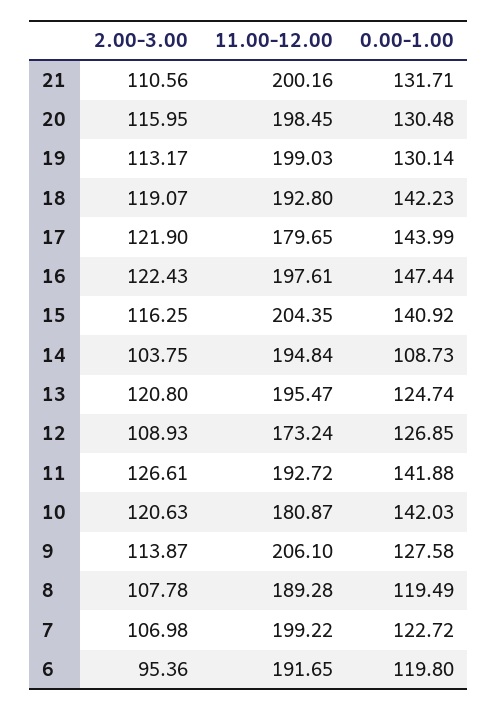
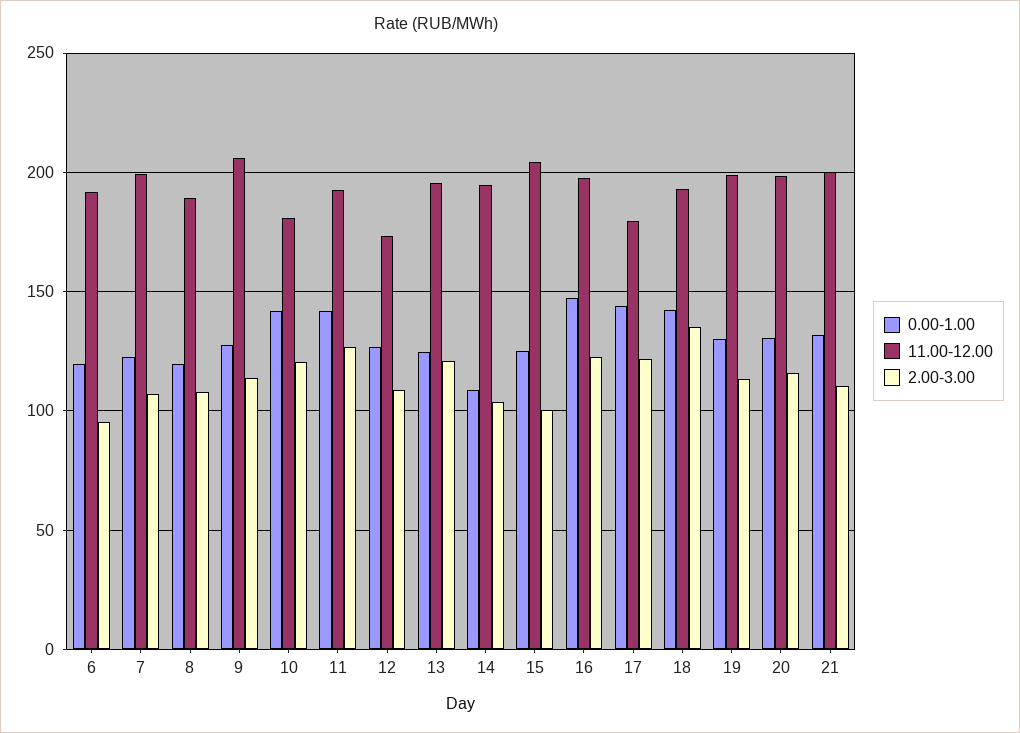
  {
    "2.00-3.00": {
      "21": 110.56,
      "20": 115.95,
      "19": 113.17,
-     "18": 119.07,
+     "18": 135,
      "17": 121.9,
      "16": 122.43,
-     "15": 116.25,
+     "15": 100,
      "14": 103.75,
      "13": 120.8,
      "12": 108.93,
      "11": 126.61,
      "10": 120.63,
      "9": 113.87,
      "8": 107.78,
      "7": 106.98,
      "6": 95.36
    },
    "11.00-12.00": {
      "21": 200.16,
      "20": 198.45,
      "19": 199.03,
      "18": 192.8,
      "17": 179.65,
      "16": 197.61,
      "15": 204.35,
      "14": 194.84,
      "13": 195.47,
      "12": 173.24,
      "11": 192.72,
      "10": 180.87,
      "9": 206.1,
      "8": 189.28,
      "7": 199.22,
      "6": 191.65
    },
    "0.00-1.00": {
      "21": 131.71,
      "20": 130.48,
      "19": 130.14,
      "18": 142.23,
      "17": 143.99,
      "16": 147.44,
-     "15": 140.92,
+     "15": 125,
      "14": 108.73,
      "13": 124.74,
      "12": 126.85,
      "11": 141.88,
      "10": 142.03,
      "9": 127.58,
      "8": 119.49,
      "7": 122.72,
      "6": 119.8
    }
  }

